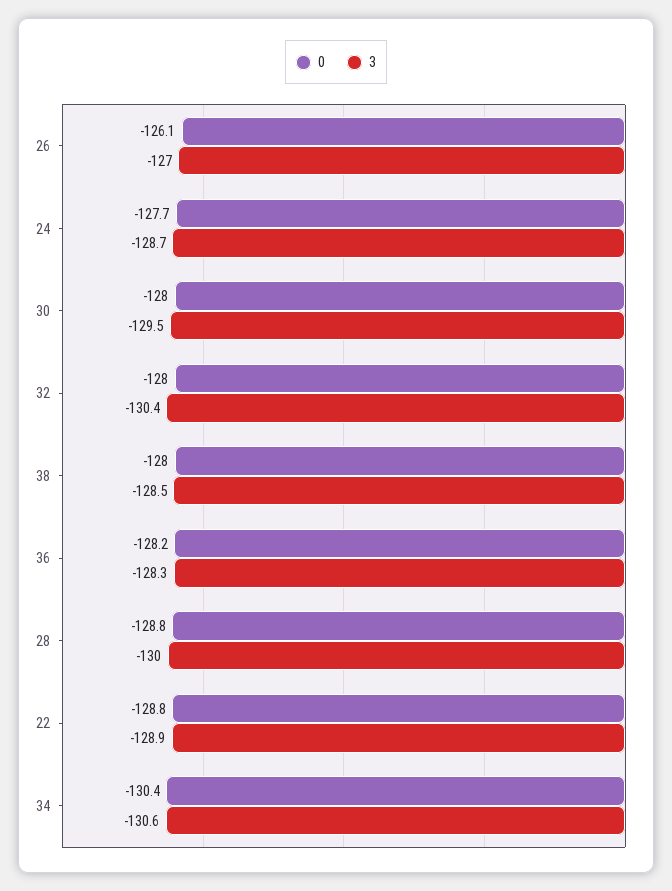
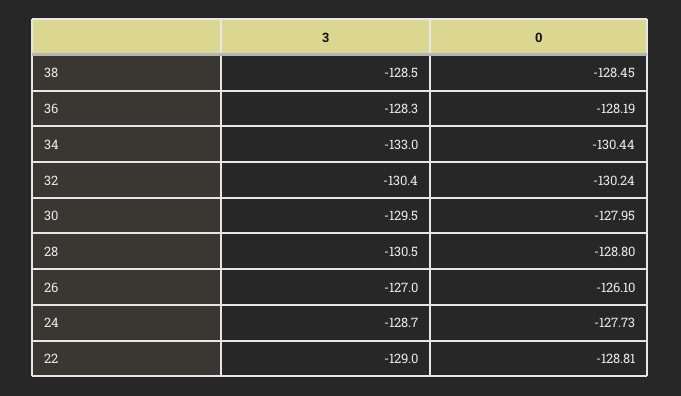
  {
    "0": {
      "26": -126.1,
      "24": -127.73,
      "30": -127.95,
-     "32": -128,
+     "32": -130.24,
-     "38": -128,
+     "38": -128.45,
      "36": -128.19,
      "28": -128.8,
      "22": -128.81,
      "34": -130.44
    },
    "3": {
      "26": -127,
      "24": -128.7,
      "30": -129.5,
      "32": -130.4,
      "38": -128.5,
      "36": -128.3,
-     "28": -130,
+     "28": -130.5,
-     "22": -128.9,
+     "22": -129,
-     "34": -130.6
+     "34": -133
    }
  }

